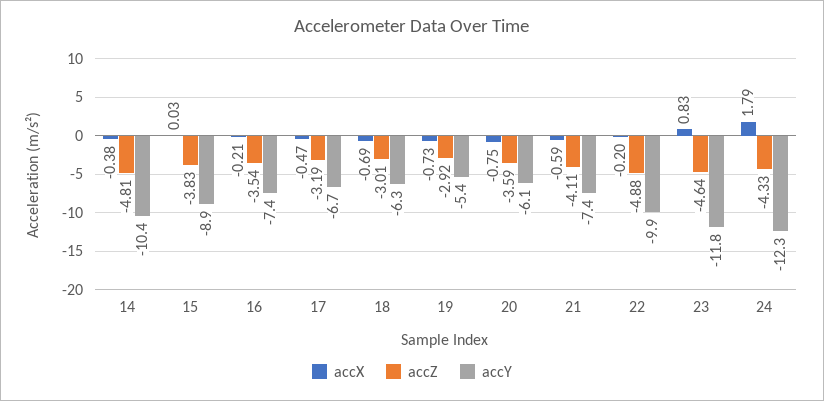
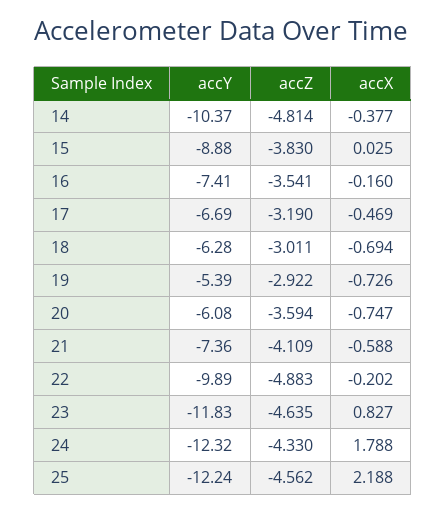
  {
    "accX": {
      "14": -0.377,
      "15": 0.025,
-     "16": -0.21,
+     "16": -0.16,
      "17": -0.469,
      "18": -0.694,
      "19": -0.726,
      "20": -0.747,
      "21": -0.588,
      "22": -0.202,
      "23": 0.827,
-     "24": 1.788
+     "24": 1.788,
+     "25": 2.188
    },
    "accZ": {
      "14": -4.814,
      "15": -3.83,
      "16": -3.541,
      "17": -3.19,
      "18": -3.011,
      "19": -2.922,
      "20": -3.594,
      "21": -4.109,
      "22": -4.883,
      "23": -4.635,
-     "24": -4.33
+     "24": -4.33,
+     "25": -4.562
    },
    "accY": {
      "14": -10.37,
      "15": -8.88,
      "16": -7.41,
      "17": -6.69,
      "18": -6.28,
      "19": -5.39,
      "20": -6.08,
      "21": -7.36,
      "22": -9.89,
      "23": -11.83,
-     "24": -12.32
+     "24": -12.32,
+     "25": -12.24
    }
  }

